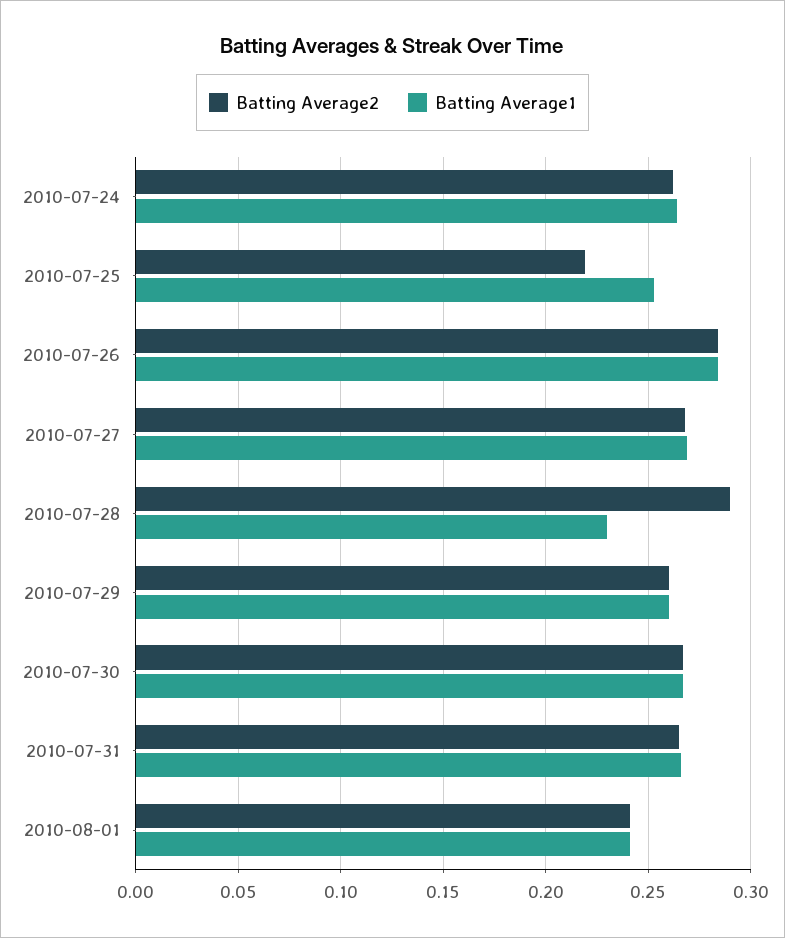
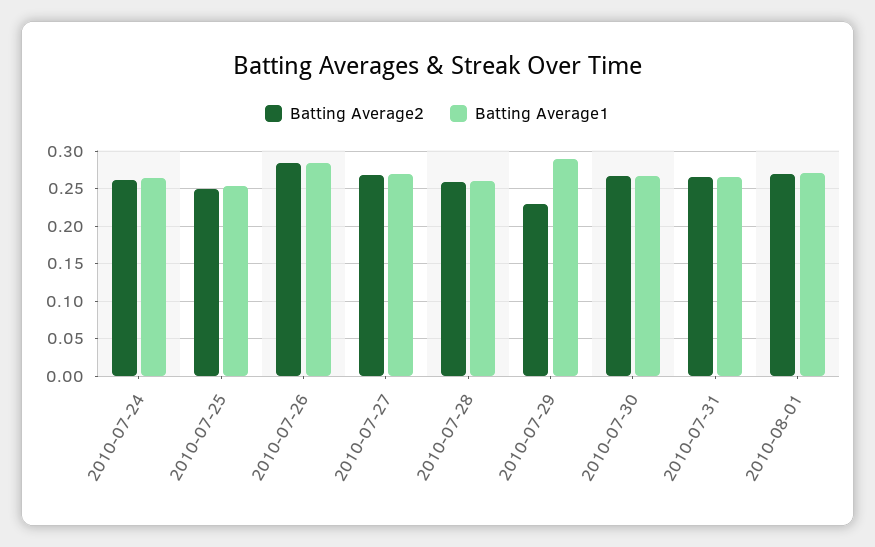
  {
    "Batting Average2": {
      "2010-07-24": 0.26,
-     "2010-07-25": 0.22,
+     "2010-07-25": 0.25,
      "2010-07-26": 0.285,
      "2010-07-27": 0.27,
-     "2010-07-28": 0.29,
+     "2010-07-28": 0.26,
-     "2010-07-29": 0.26,
+     "2010-07-29": 0.23,
      "2010-07-30": 0.265,
      "2010-07-31": 0.265,
-     "2010-08-01": 0.24
+     "2010-08-01": 0.27
    },
    "Batting Average1": {
      "2010-07-24": 0.265,
      "2010-07-25": 0.255,
      "2010-07-26": 0.285,
      "2010-07-27": 0.27,
-     "2010-07-28": 0.23,
+     "2010-07-28": 0.26,
-     "2010-07-29": 0.26,
+     "2010-07-29": 0.29,
      "2010-07-30": 0.265,
      "2010-07-31": 0.265,
-     "2010-08-01": 0.24
+     "2010-08-01": 0.27
    }
  }

